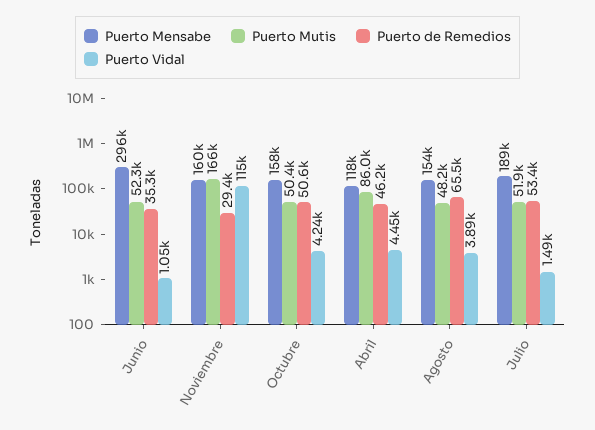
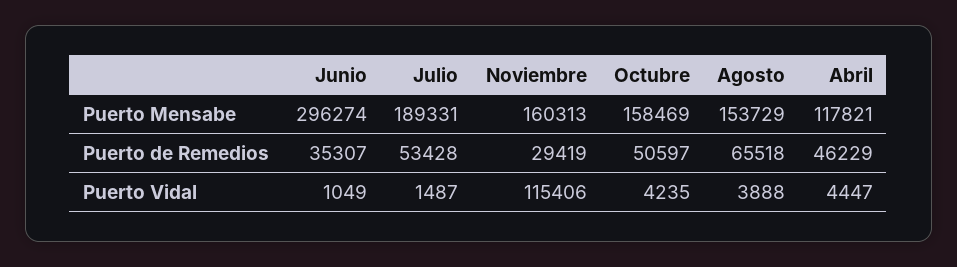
  {
    "Puerto Mensabe": {
      "Junio": 296274,
      "Noviembre": 160313,
      "Octubre": 158469,
      "Abril": 117821,
      "Agosto": 153729,
      "Julio": 189331
    },
-   "Puerto Mutis": {
-     "Junio": 52300,
-     "Noviembre": 166000,
-     "Octubre": 50400,
-     "Abril": 86000,
-     "Agosto": 48200,
-     "Julio": 51900
-   },
    "Puerto de Remedios": {
      "Junio": 35307,
      "Noviembre": 29419,
      "Octubre": 50597,
      "Abril": 46229,
      "Agosto": 65518,
      "Julio": 53428
    },
    "Puerto Vidal": {
      "Junio": 1049,
      "Noviembre": 115406,
      "Octubre": 4235,
      "Abril": 4447,
      "Agosto": 3888,
      "Julio": 1487
    }
  }

